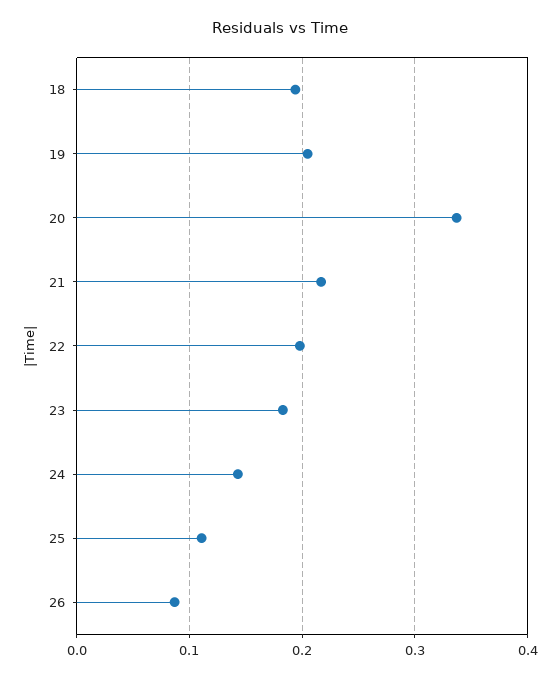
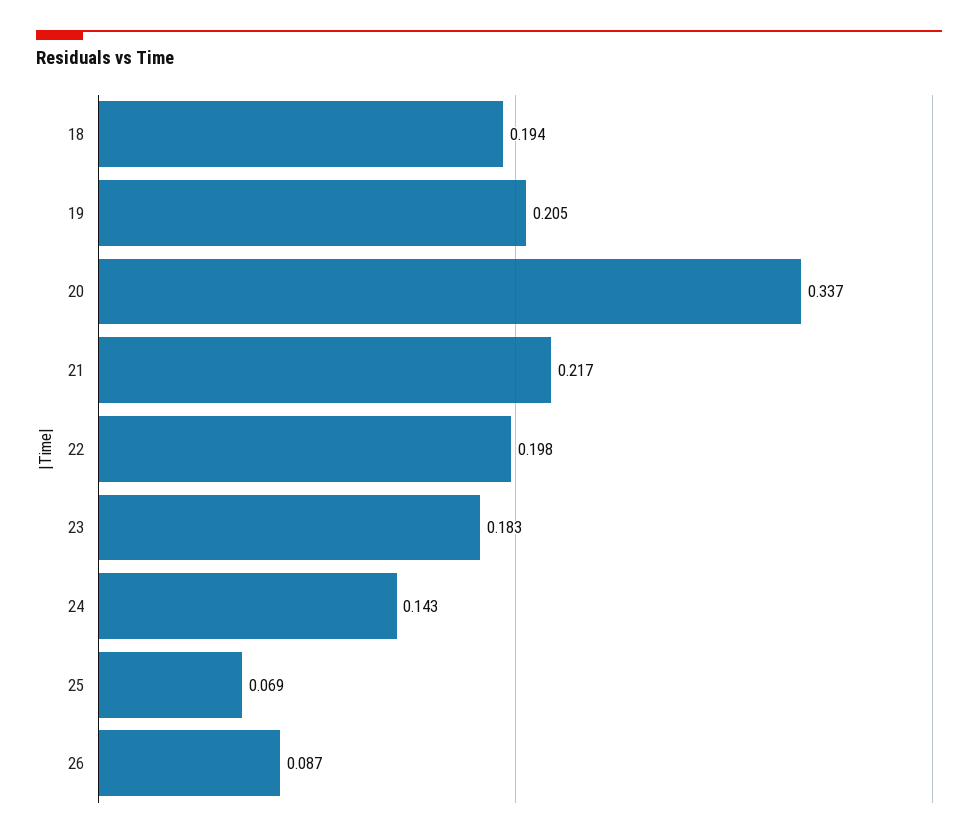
  {
    "18": 0.194,
    "19": 0.205,
    "20": 0.337,
    "21": 0.217,
    "22": 0.198,
    "23": 0.183,
    "24": 0.143,
-   "25": 0.11,
+   "25": 0.069,
    "26": 0.087
  }

